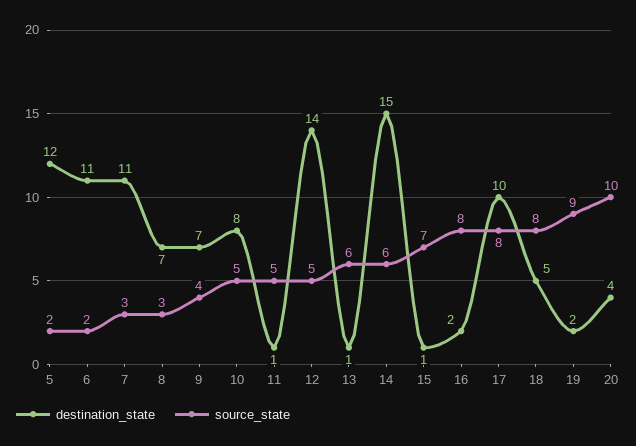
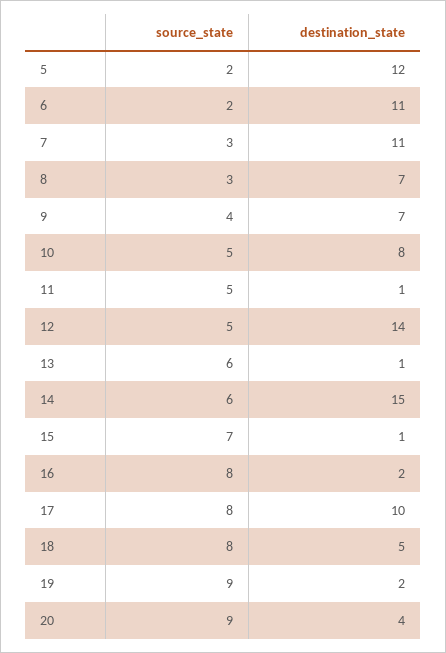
  {
    "destination_state": {
      "5": 12,
      "6": 11,
      "7": 11,
      "8": 7,
      "9": 7,
      "10": 8,
      "11": 1,
      "12": 14,
      "13": 1,
      "14": 15,
      "15": 1,
      "16": 2,
      "17": 10,
      "18": 5,
      "19": 2,
      "20": 4
    },
    "source_state": {
      "5": 2,
      "6": 2,
      "7": 3,
      "8": 3,
      "9": 4,
      "10": 5,
      "11": 5,
      "12": 5,
      "13": 6,
      "14": 6,
      "15": 7,
      "16": 8,
      "17": 8,
      "18": 8,
      "19": 9,
-     "20": 10
+     "20": 9
    }
  }

